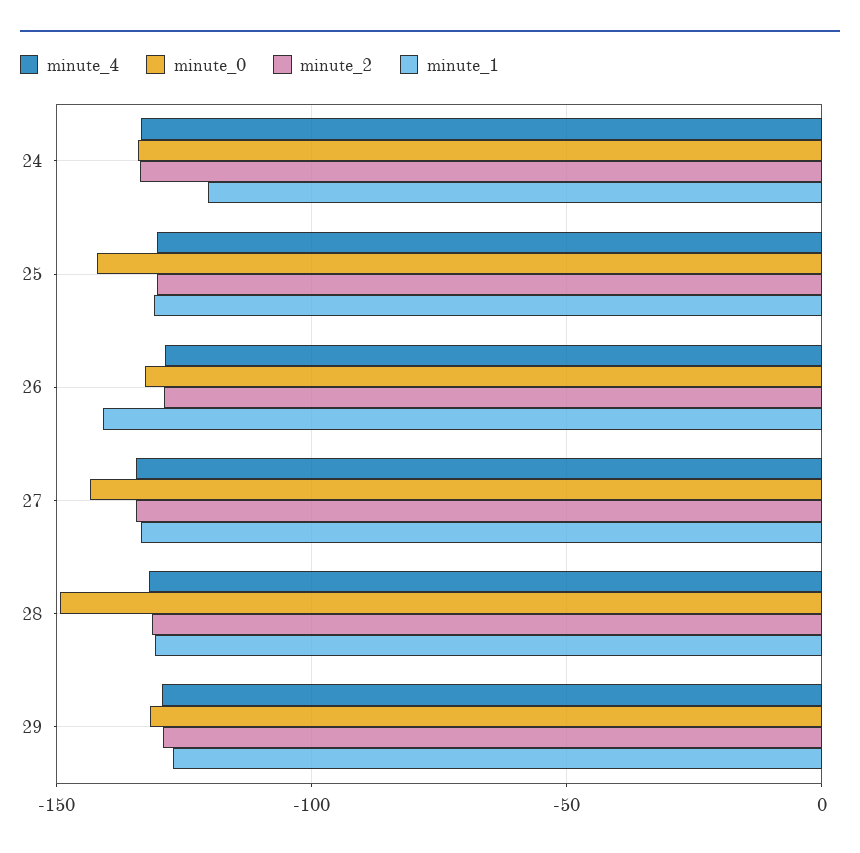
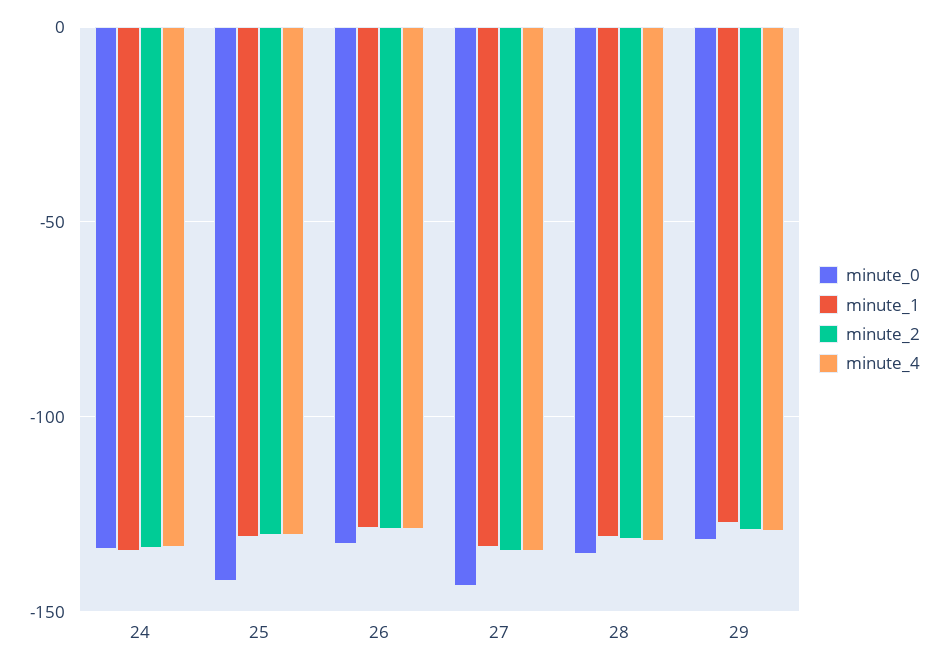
  {
    "minute_4": {
      "24": -135,
      "25": -130,
      "26": -130,
      "27": -135,
      "28": -130,
      "29": -130
    },
    "minute_0": {
      "24": -135,
      "25": -140,
      "26": -135,
      "27": -145,
-     "28": -150,
+     "28": -135,
      "29": -130
    },
    "minute_2": {
      "24": -135,
      "25": -130,
      "26": -130,
      "27": -135,
      "28": -130,
      "29": -130
    },
    "minute_1": {
-     "24": -120,
+     "24": -135,
      "25": -130,
-     "26": -140,
+     "26": -130,
      "27": -135,
      "28": -130,
      "29": -125
    }
  }

